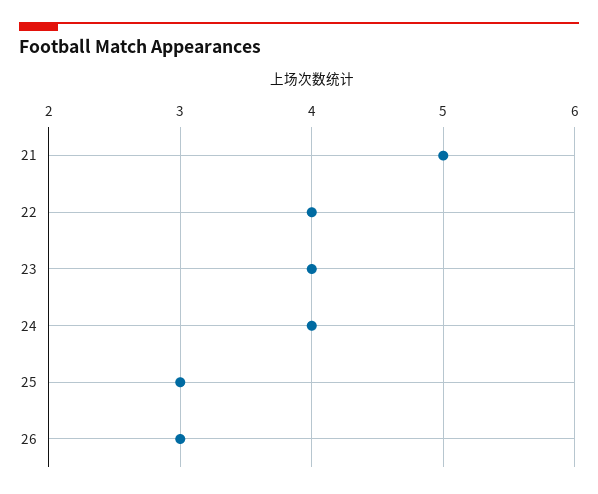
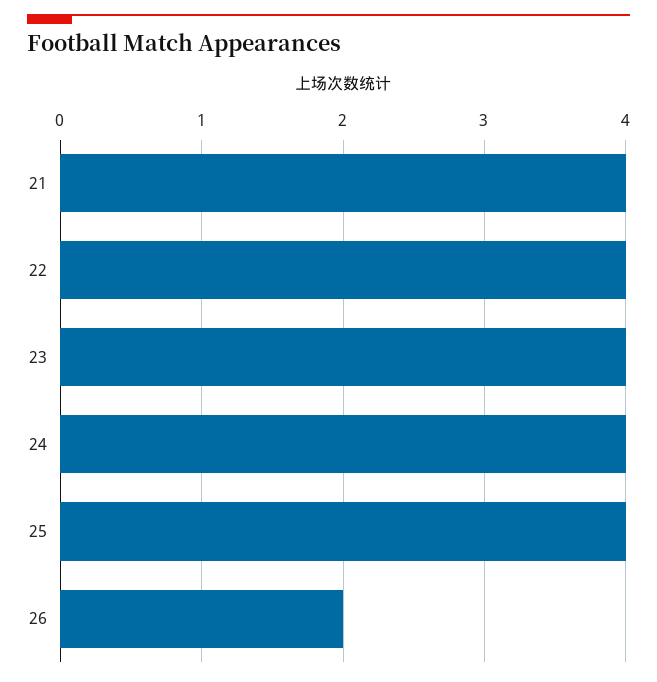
  {
-   "21": 5,
+   "21": 4,
    "22": 4,
    "23": 4,
    "24": 4,
-   "25": 3,
+   "25": 4,
-   "26": 3
+   "26": 2
  }

